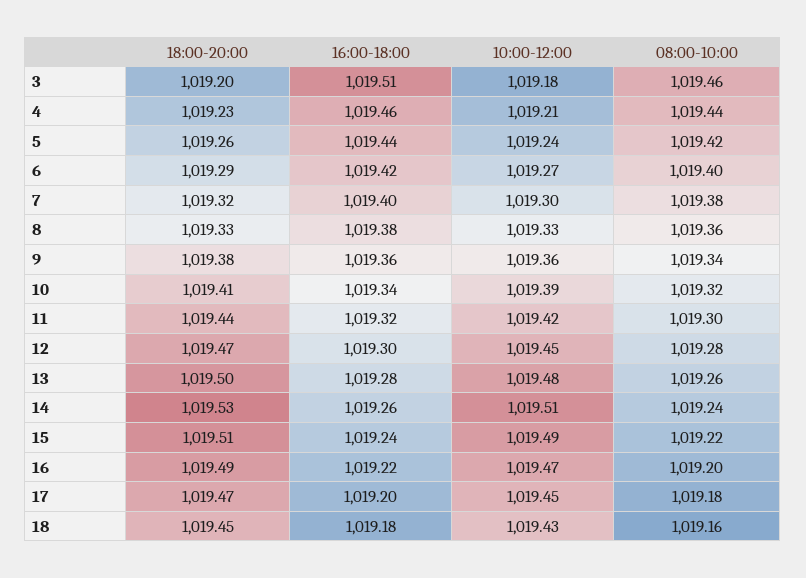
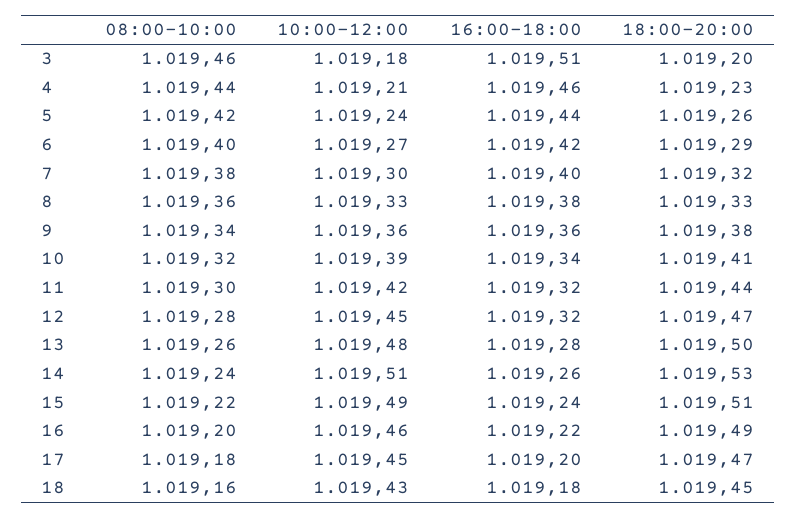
  {
    "18:00-20:00": {
      "3": 1019.2,
      "4": 1019.23,
      "5": 1019.26,
      "6": 1019.29,
      "7": 1019.32,
      "8": 1019.33,
      "9": 1019.38,
      "10": 1019.41,
      "11": 1019.44,
      "12": 1019.47,
      "13": 1019.5,
      "14": 1019.53,
      "15": 1019.51,
      "16": 1019.49,
      "17": 1019.47,
      "18": 1019.45
    },
    "16:00-18:00": {
      "3": 1019.51,
      "4": 1019.46,
      "5": 1019.44,
      "6": 1019.42,
      "7": 1019.4,
      "8": 1019.38,
      "9": 1019.36,
      "10": 1019.34,
      "11": 1019.32,
-     "12": 1019.3,
+     "12": 1019.32,
      "13": 1019.28,
      "14": 1019.26,
      "15": 1019.24,
      "16": 1019.22,
      "17": 1019.2,
      "18": 1019.18
    },
    "10:00-12:00": {
      "3": 1019.18,
      "4": 1019.21,
      "5": 1019.24,
      "6": 1019.27,
      "7": 1019.3,
      "8": 1019.33,
      "9": 1019.36,
      "10": 1019.39,
      "11": 1019.42,
      "12": 1019.45,
      "13": 1019.48,
      "14": 1019.51,
      "15": 1019.49,
-     "16": 1019.47,
+     "16": 1019.46,
      "17": 1019.45,
      "18": 1019.43
    },
    "08:00-10:00": {
      "3": 1019.46,
      "4": 1019.44,
      "5": 1019.42,
      "6": 1019.4,
      "7": 1019.38,
      "8": 1019.36,
      "9": 1019.34,
      "10": 1019.32,
      "11": 1019.3,
      "12": 1019.28,
      "13": 1019.26,
      "14": 1019.24,
      "15": 1019.22,
      "16": 1019.2,
      "17": 1019.18,
      "18": 1019.16
    }
  }

